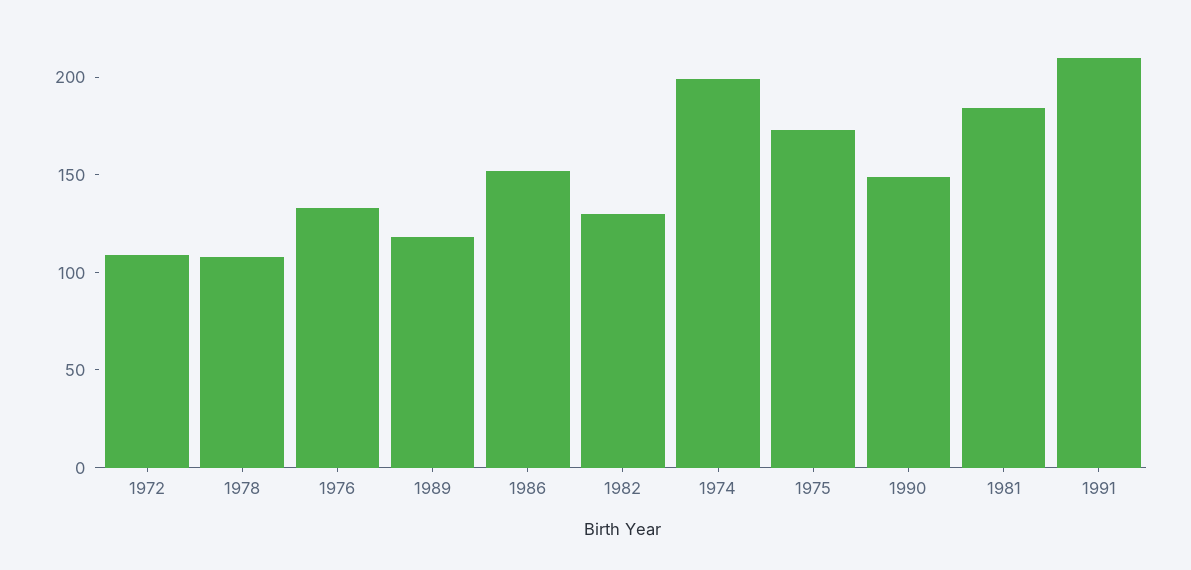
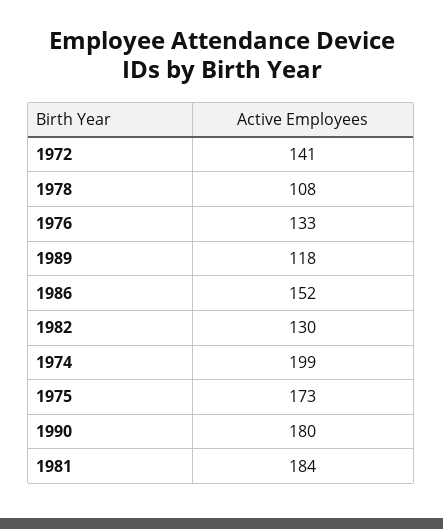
  {
-   "1972": 110,
+   "1972": 141,
    "1978": 108,
    "1976": 133,
    "1989": 118,
    "1986": 152,
    "1982": 130,
    "1974": 199,
    "1975": 173,
-   "1990": 150,
+   "1990": 180,
-   "1981": 184,
+   "1981": 184
-   "1991": 210
  }

